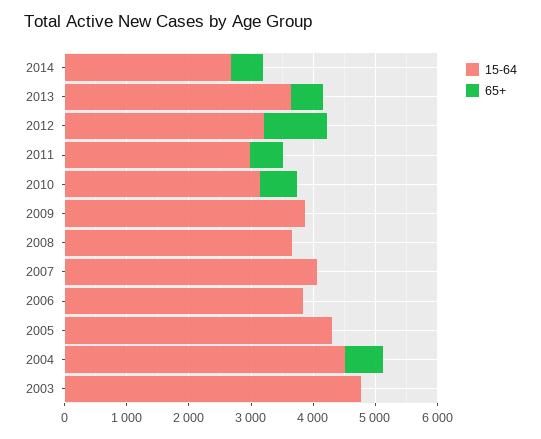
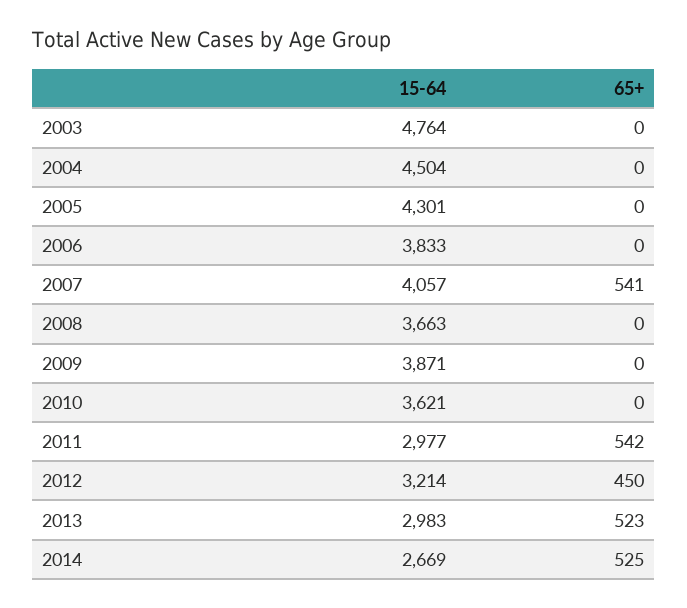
  {
    "15-64": {
      "2014": 2669,
-     "2013": 3600,
+     "2013": 2983,
      "2012": 3214,
      "2011": 2977,
-     "2010": 3200,
+     "2010": 3621,
      "2009": 3871,
      "2008": 3663,
      "2007": 4057,
      "2006": 3833,
      "2005": 4301,
      "2004": 4504,
      "2003": 4764
    },
    "65+": {
      "2014": 525,
      "2013": 523,
-     "2012": 1000,
+     "2012": 450,
      "2011": 542,
-     "2010": 600,
+     "2010": 0,
      "2009": 0,
      "2008": 0,
-     "2007": 0,
+     "2007": 541,
      "2006": 0,
      "2005": 0,
-     "2004": 600,
+     "2004": 0,
      "2003": 0
    }
  }

